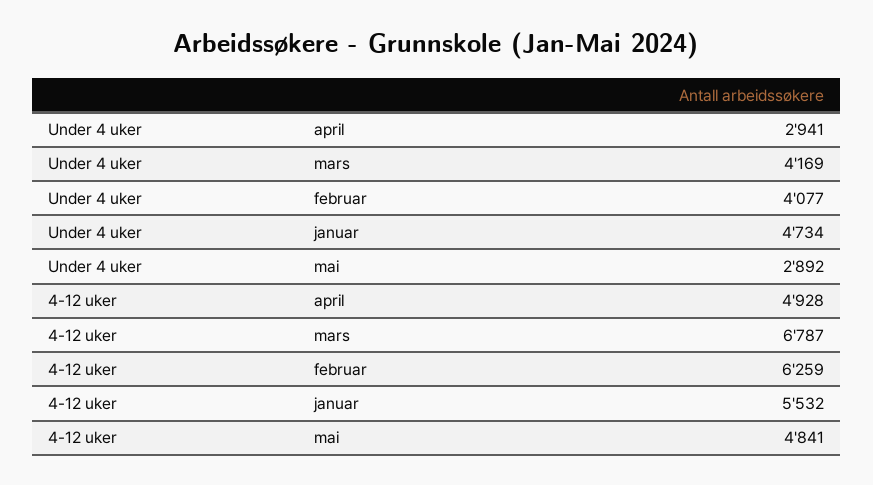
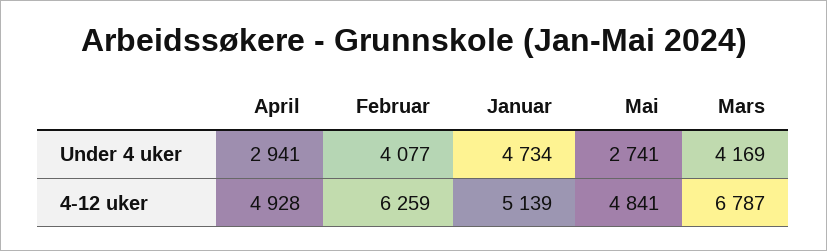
  {
    "Under 4 uker": {
      "april": 2941,
      "mars": 4169,
      "februar": 4077,
      "januar": 4734,
-     "mai": 2892
+     "mai": 2741
    },
    "4-12 uker": {
      "april": 4928,
      "mars": 6787,
      "februar": 6259,
-     "januar": 5532,
+     "januar": 5139,
      "mai": 4841
    }
  }

